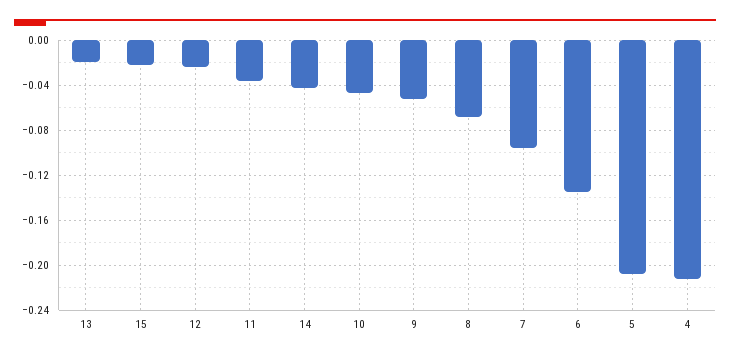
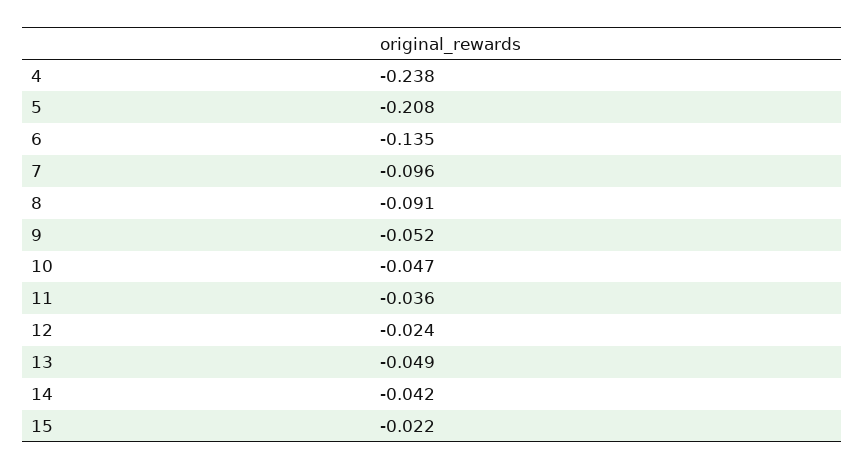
  {
-   "13": -0.02,
+   "13": -0.049,
    "15": -0.022,
    "12": -0.024,
    "11": -0.036,
    "14": -0.042,
    "10": -0.047,
    "9": -0.052,
-   "8": -0.07,
+   "8": -0.091,
    "7": -0.096,
    "6": -0.135,
    "5": -0.208,
-   "4": -0.21
+   "4": -0.238
  }

